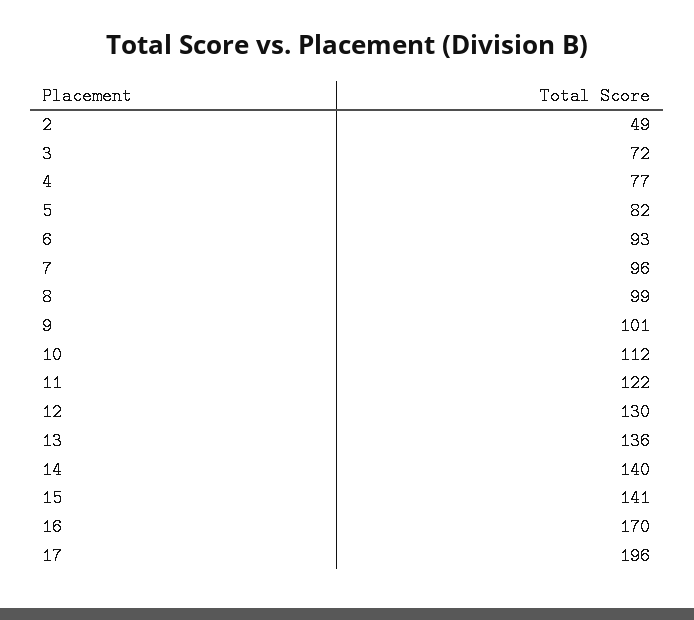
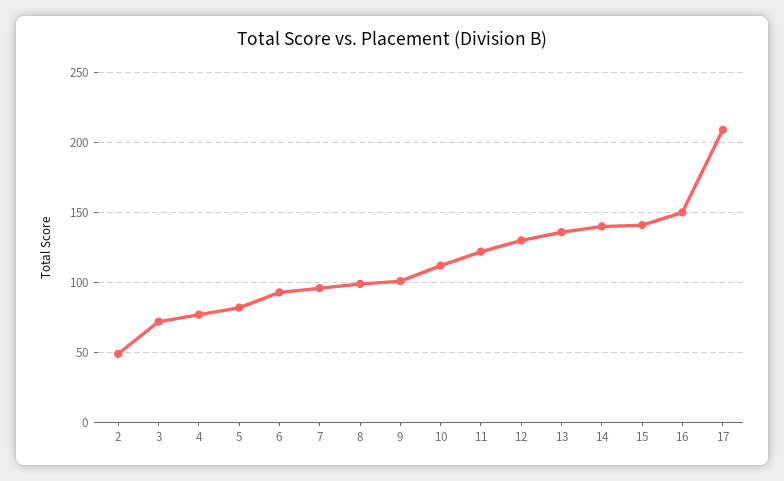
  {
    "2": 49,
    "3": 72,
    "4": 77,
    "5": 82,
    "6": 93,
    "7": 96,
    "8": 99,
    "9": 101,
    "10": 112,
    "11": 122,
    "12": 130,
    "13": 136,
    "14": 140,
    "15": 141,
-   "16": 170,
+   "16": 150,
-   "17": 196
+   "17": 210
  }

